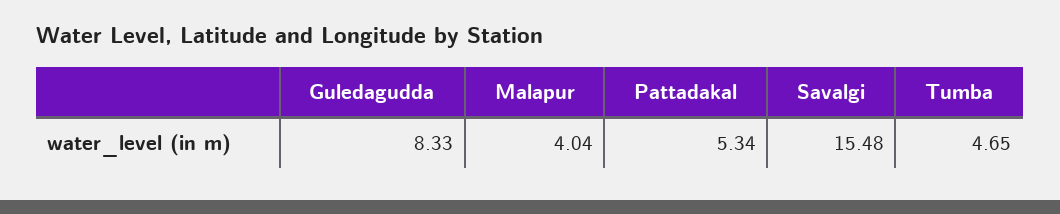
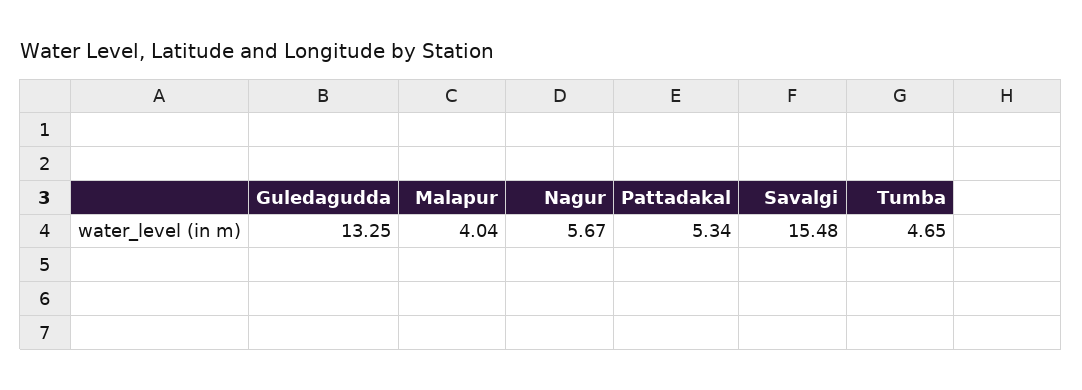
  {
-   "Guledagudda": 8.33,
+   "Guledagudda": 13.25,
    "Malapur": 4.04,
    "Pattadakal": 5.34,
    "Savalgi": 15.48,
-   "Tumba": 4.65
+   "Tumba": 4.65,
+   "Nagur": 5.67
  }

